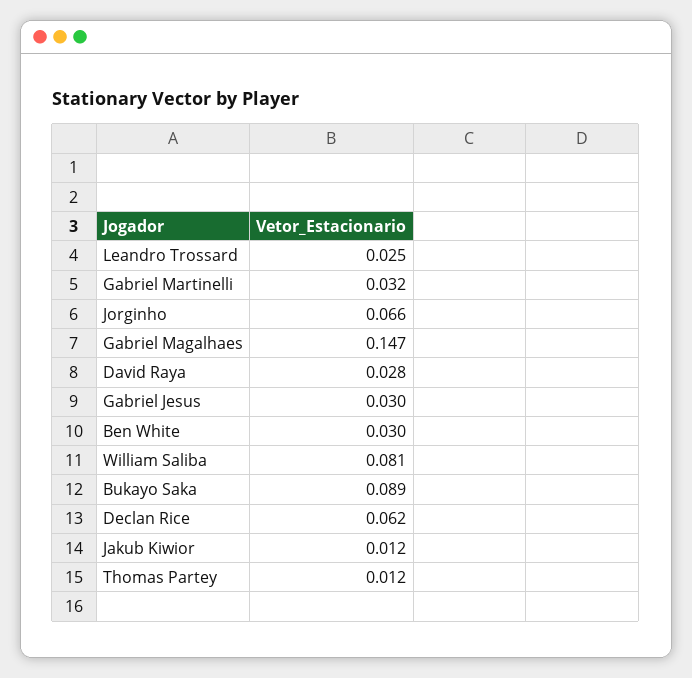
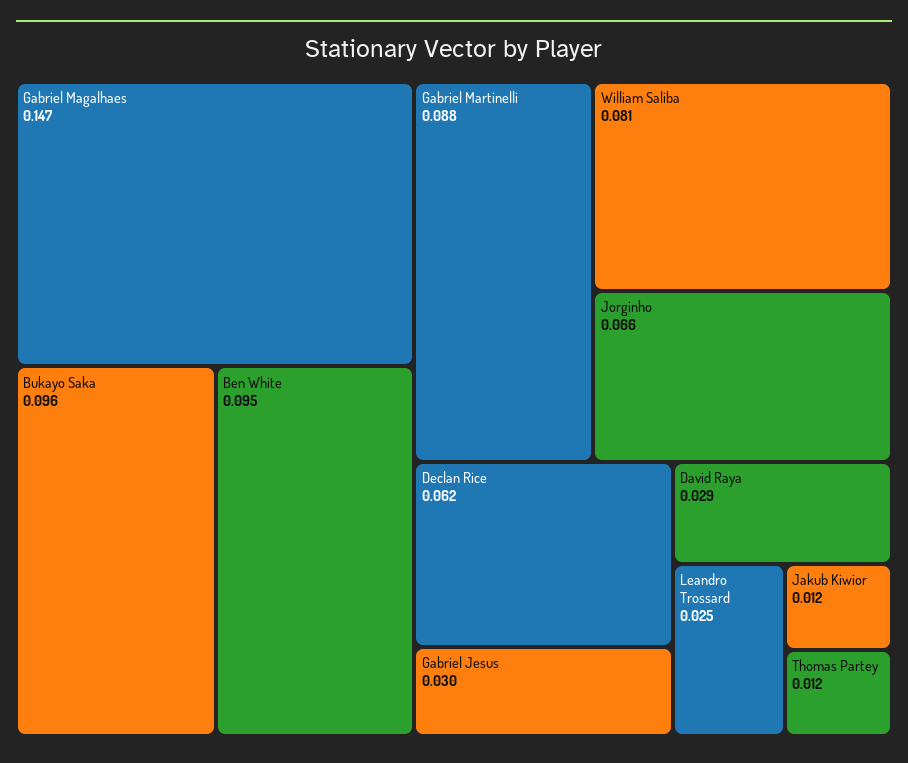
  {
    "Leandro Trossard": 0.025,
-   "Gabriel Martinelli": 0.032,
+   "Gabriel Martinelli": 0.088,
    "Jorginho": 0.066,
    "Gabriel Magalhaes": 0.147,
-   "David Raya": 0.028,
+   "David Raya": 0.029,
    "Gabriel Jesus": 0.03,
-   "Ben White": 0.03,
+   "Ben White": 0.095,
    "William Saliba": 0.081,
-   "Bukayo Saka": 0.089,
+   "Bukayo Saka": 0.096,
    "Declan Rice": 0.062,
    "Jakub Kiwior": 0.012,
    "Thomas Partey": 0.012
  }

